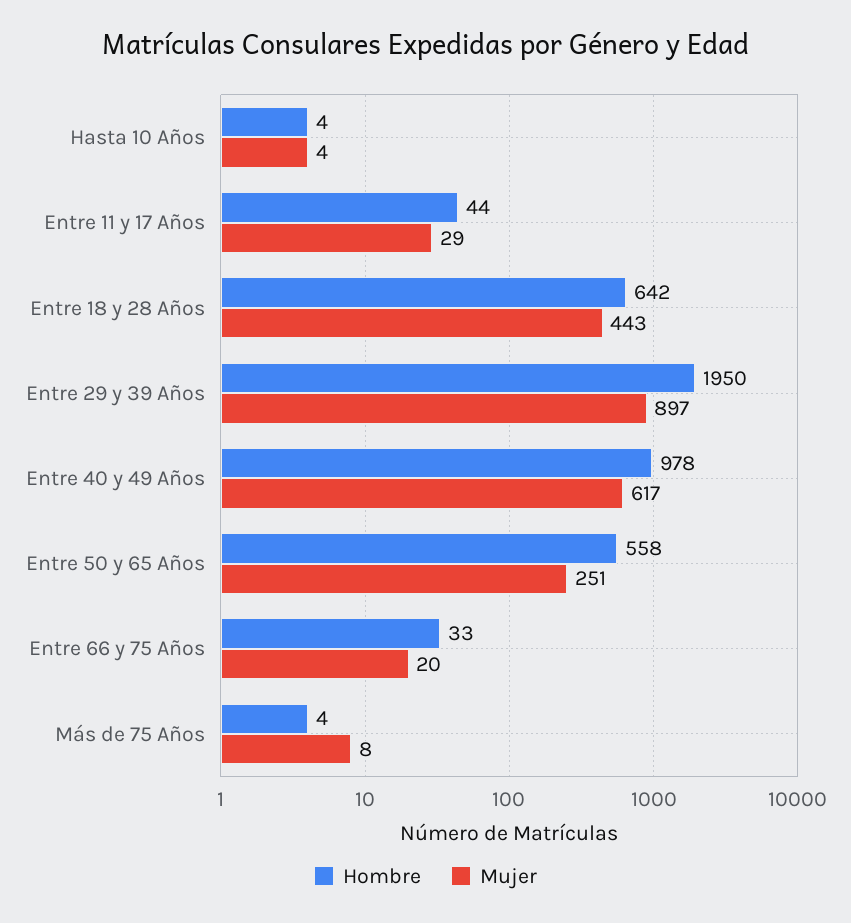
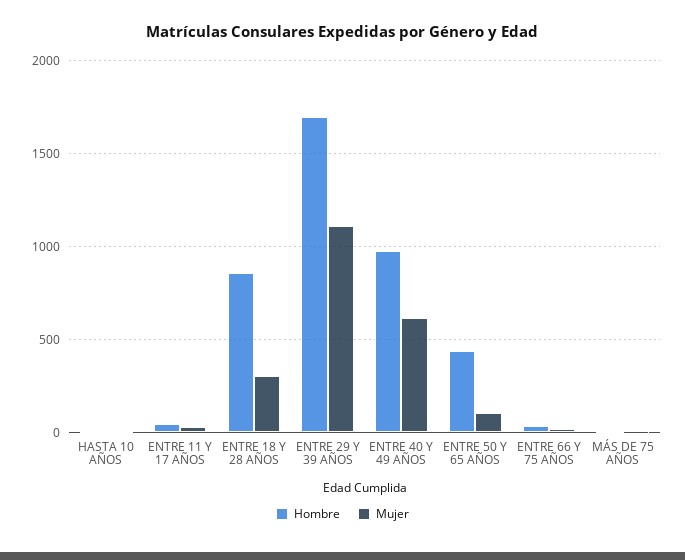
  {
    "Hombre": {
      "Hasta 10 Años": 4,
      "Entre 11 y 17 Años": 44,
-     "Entre 18 y 28 Años": 642,
+     "Entre 18 y 28 Años": 850,
-     "Entre 29 y 39 Años": 1950,
+     "Entre 29 y 39 Años": 1700,
      "Entre 40 y 49 Años": 978,
-     "Entre 50 y 65 Años": 558,
+     "Entre 50 y 65 Años": 450,
      "Entre 66 y 75 Años": 33,
      "Más de 75 Años": 4
    },
    "Mujer": {
      "Hasta 10 Años": 4,
      "Entre 11 y 17 Años": 29,
-     "Entre 18 y 28 Años": 443,
+     "Entre 18 y 28 Años": 300,
-     "Entre 29 y 39 Años": 897,
+     "Entre 29 y 39 Años": 1100,
      "Entre 40 y 49 Años": 617,
-     "Entre 50 y 65 Años": 251,
+     "Entre 50 y 65 Años": 100,
      "Entre 66 y 75 Años": 20,
      "Más de 75 Años": 8
    }
  }

